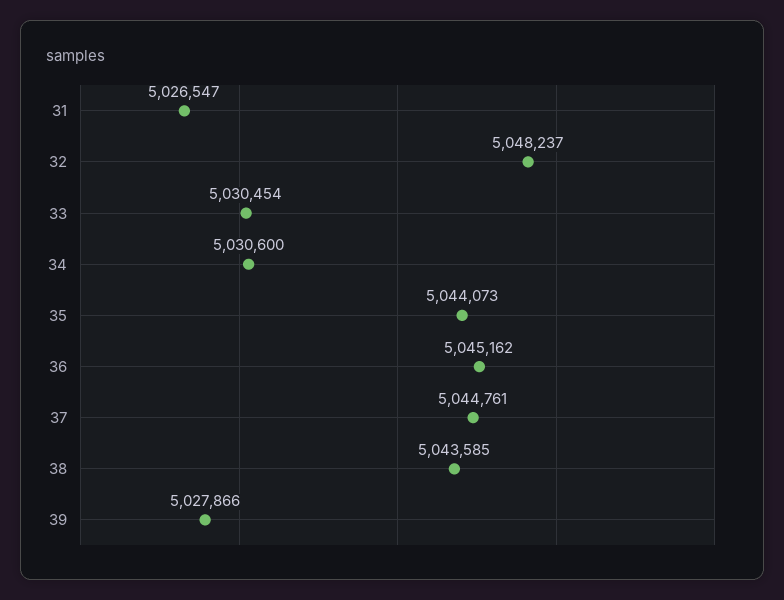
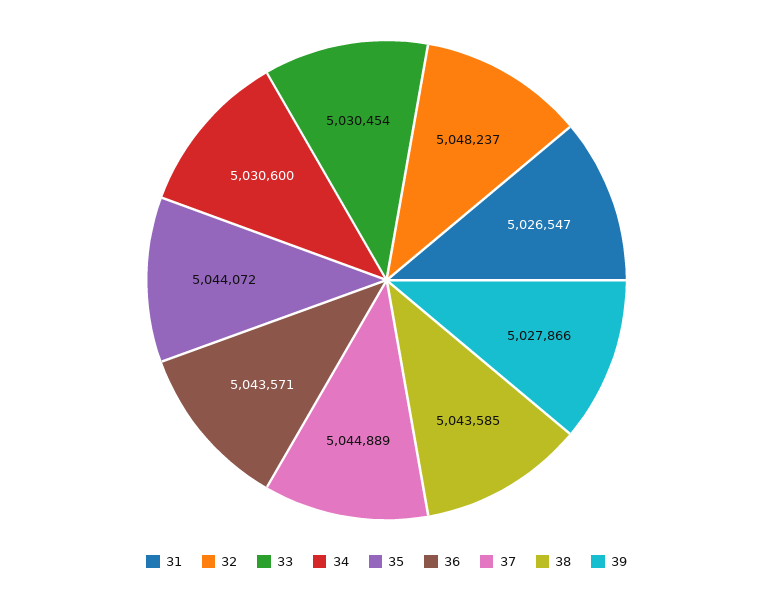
  {
    "31": 5026547,
    "32": 5048237,
    "33": 5030454,
    "34": 5030600,
-   "35": 5044073,
+   "35": 5044072,
-   "36": 5045162,
+   "36": 5043571,
-   "37": 5044761,
+   "37": 5044889,
    "38": 5043585,
    "39": 5027866
  }

